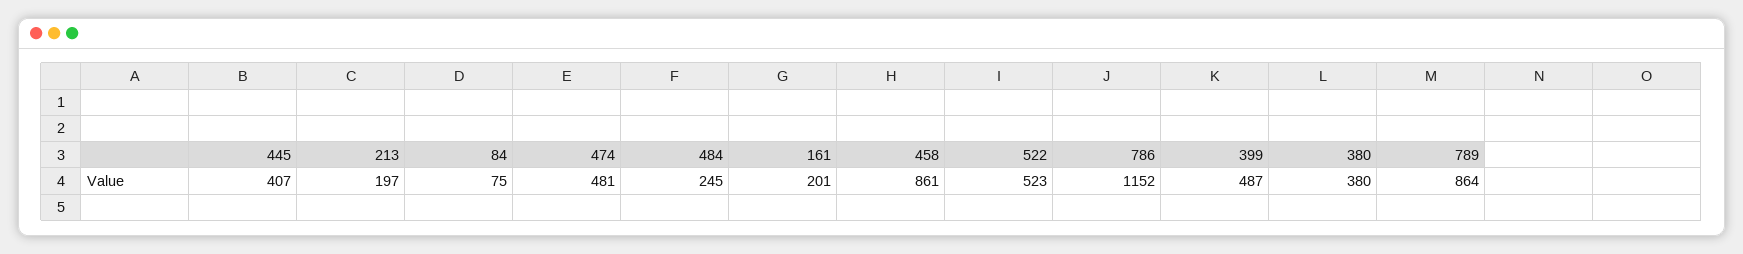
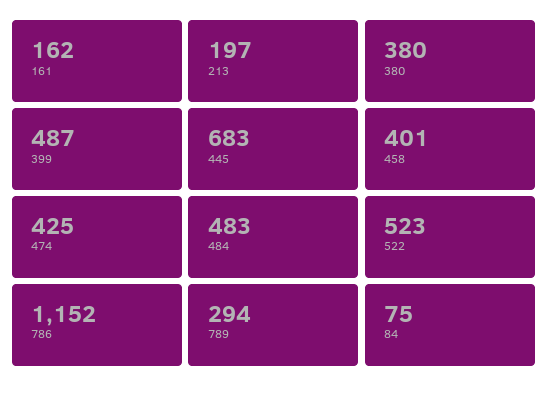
  {
-   "445": 407,
+   "445": 683,
    "213": 197,
    "84": 75,
-   "474": 481,
+   "474": 425,
-   "484": 245,
+   "484": 483,
-   "161": 201,
+   "161": 162,
-   "458": 861,
+   "458": 401,
    "522": 523,
    "786": 1152,
    "399": 487,
    "380": 380,
-   "789": 864
+   "789": 294
  }

